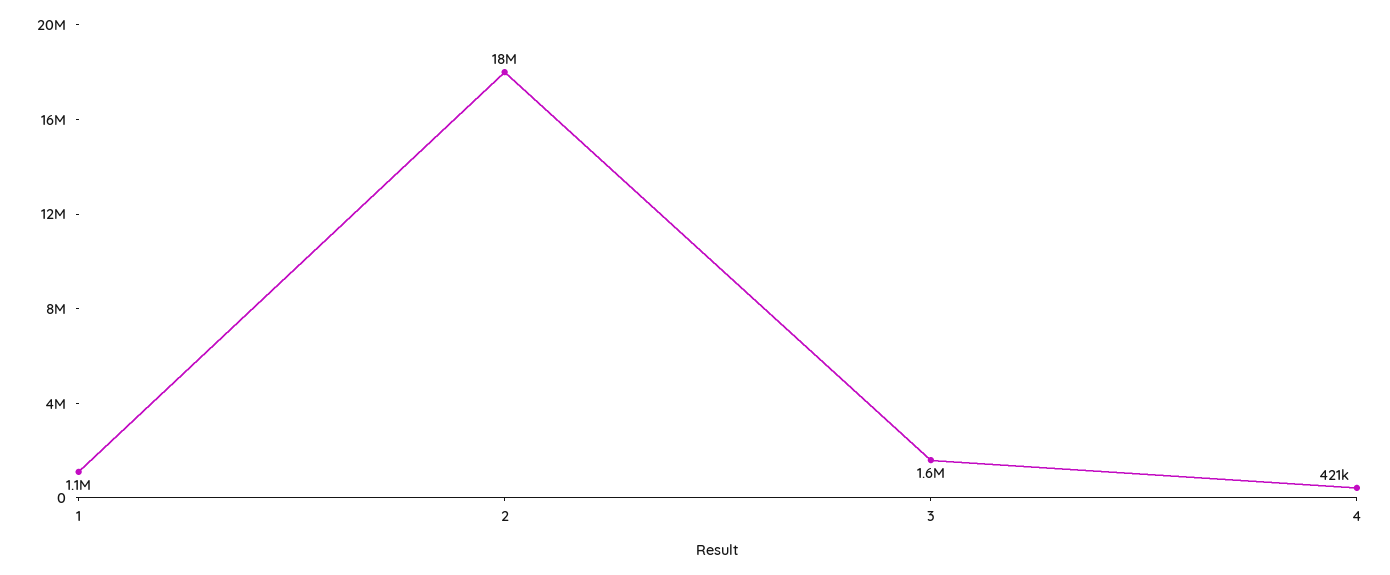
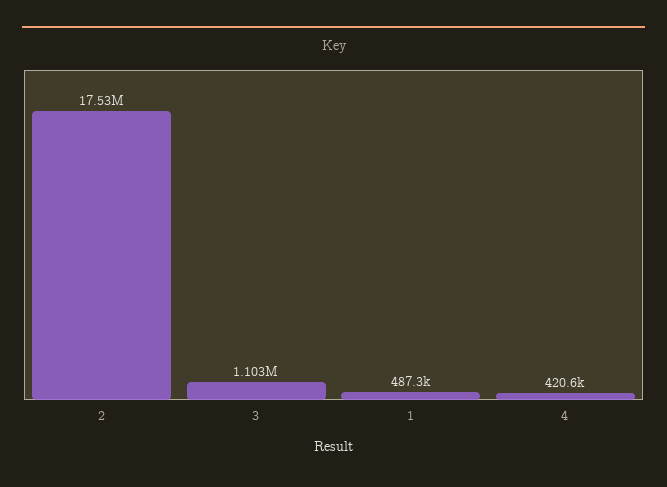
  {
-   "1": 1100000,
+   "1": 487300,
    "2": 17530000,
-   "3": 1600000,
+   "3": 1103000,
    "4": 420600
  }

